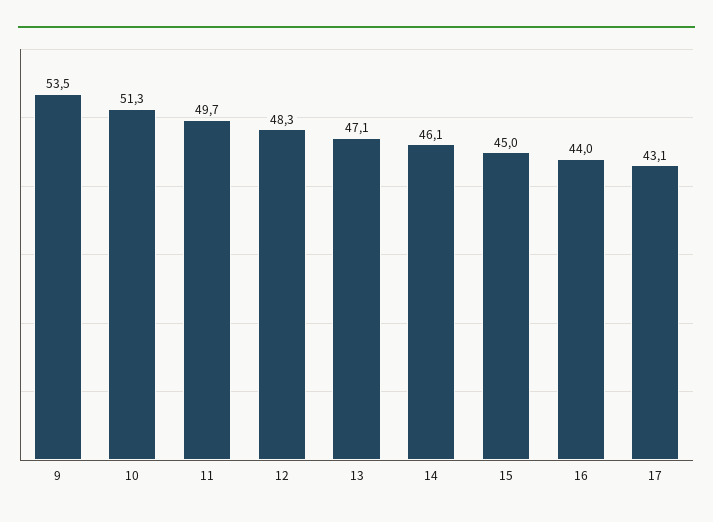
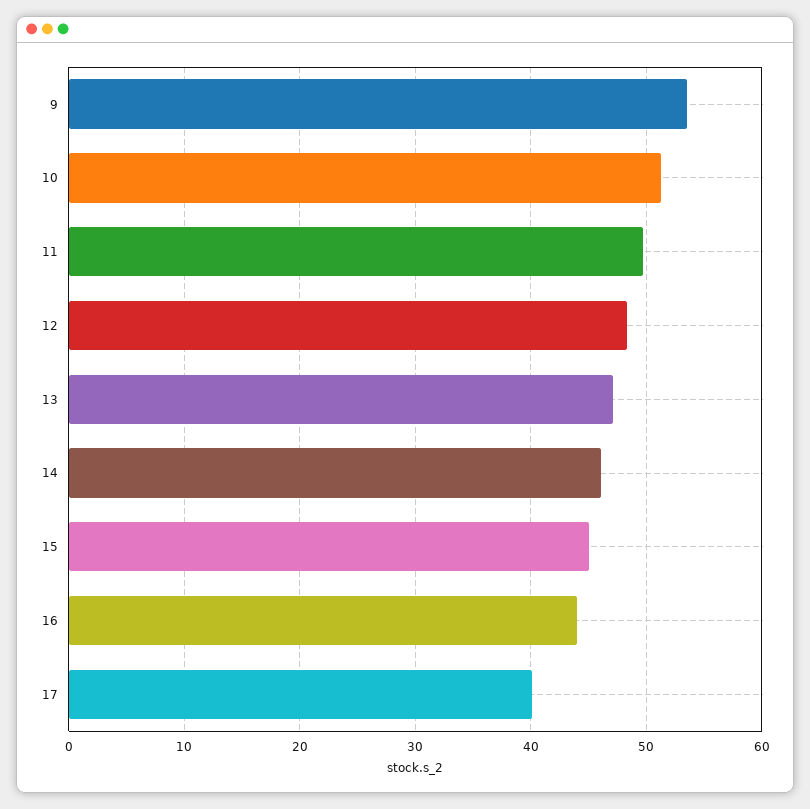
  {
    "9": 53.5,
    "10": 51.3,
    "11": 49.7,
    "12": 48.3,
    "13": 47.1,
    "14": 46.1,
    "15": 45,
    "16": 44,
-   "17": 43.1
+   "17": 40
  }

